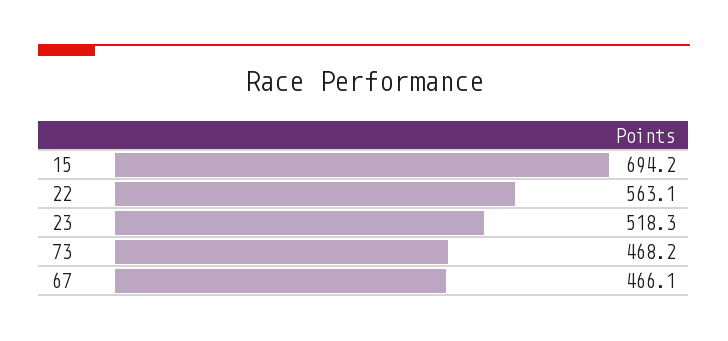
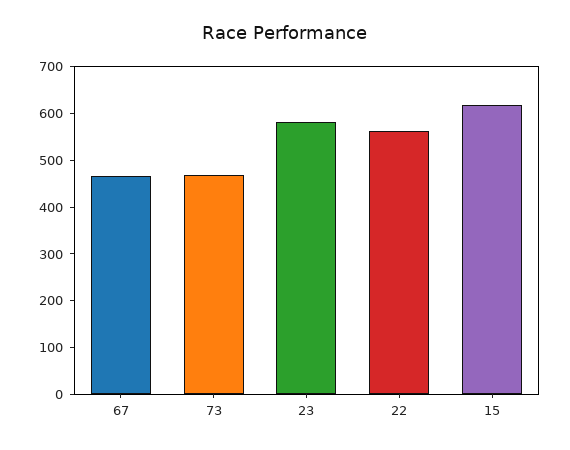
  {
-   "15": 694.2,
+   "15": 620,
    "22": 563.1,
-   "23": 518.3,
+   "23": 580,
    "73": 468.2,
    "67": 466.1
  }

